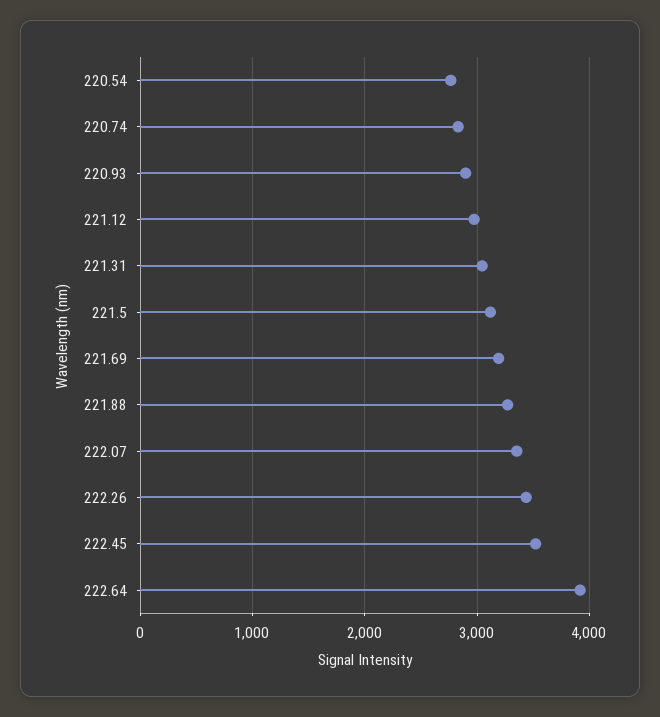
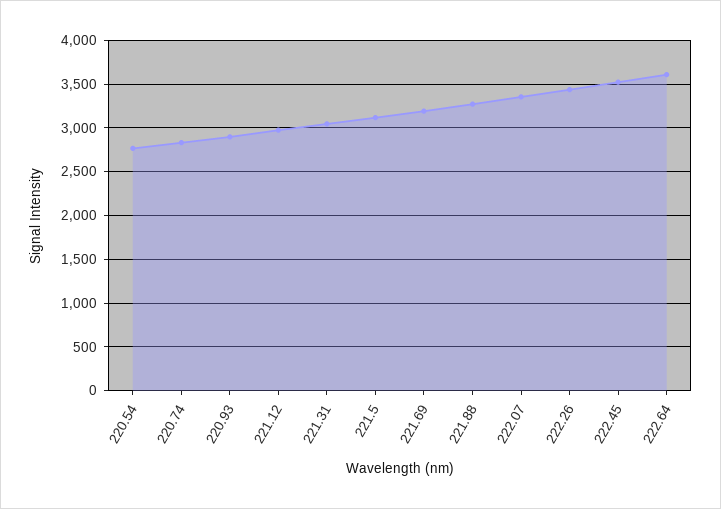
  {
    "220.54": 2800,
    "220.74": 2800,
    "220.93": 2900,
    "221.12": 3000,
    "221.31": 3000,
    "221.5": 3100,
    "221.69": 3200,
    "221.88": 3300,
    "222.07": 3400,
    "222.26": 3400,
    "222.45": 3500,
-   "222.64": 3900
+   "222.64": 3600
  }

